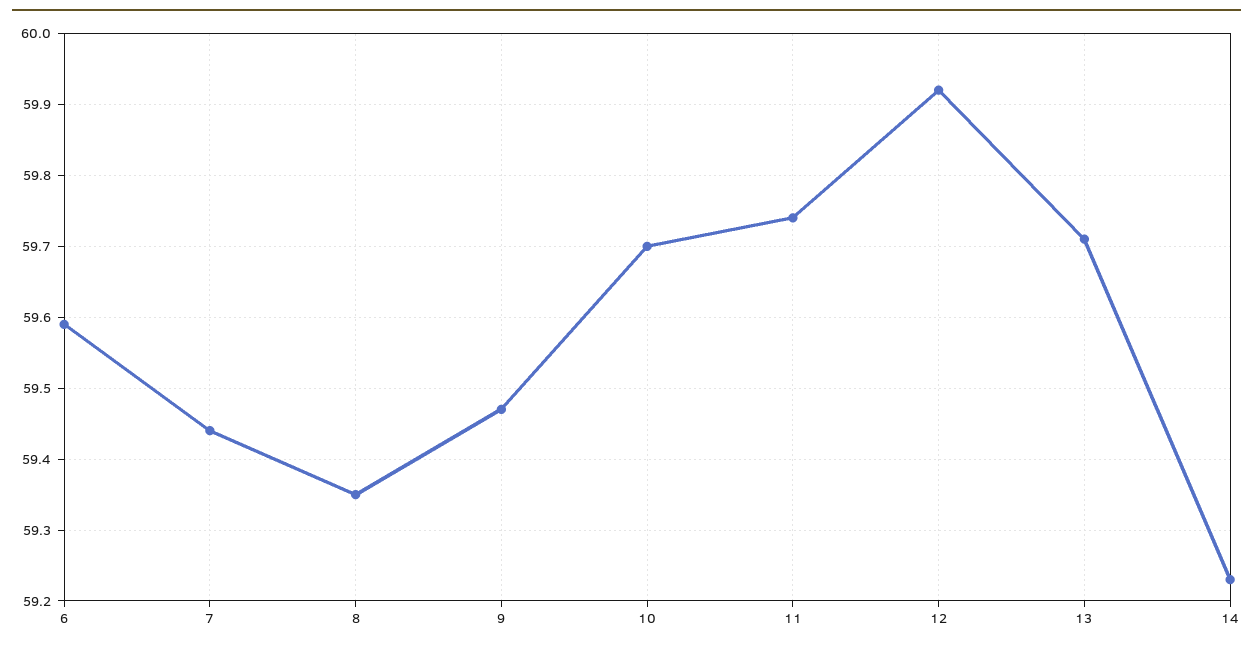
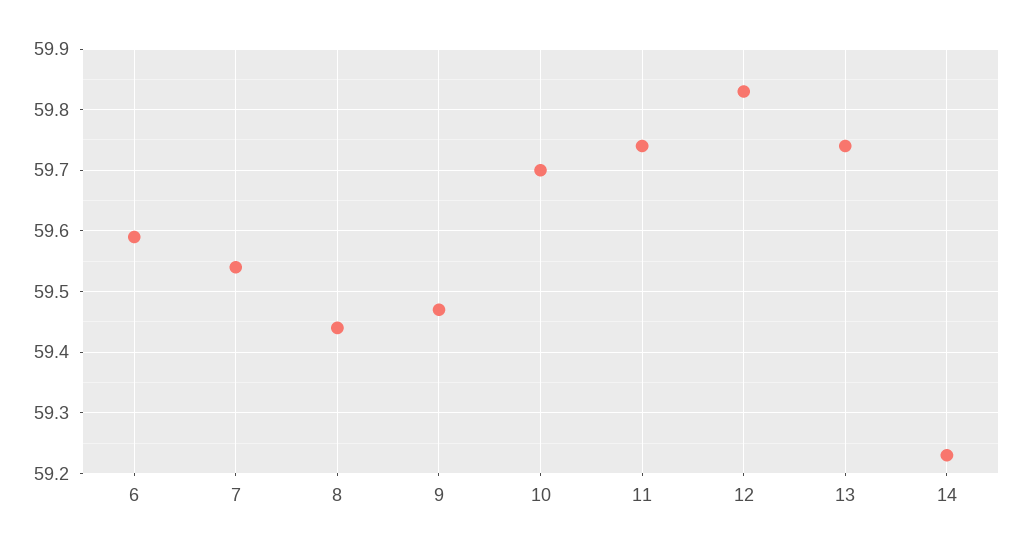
  {
    "6": 59.59,
-   "7": 59.44,
+   "7": 59.54,
-   "8": 59.35,
+   "8": 59.44,
    "9": 59.47,
    "10": 59.7,
    "11": 59.74,
-   "12": 59.92,
+   "12": 59.83,
-   "13": 59.71,
+   "13": 59.74,
    "14": 59.23
  }

